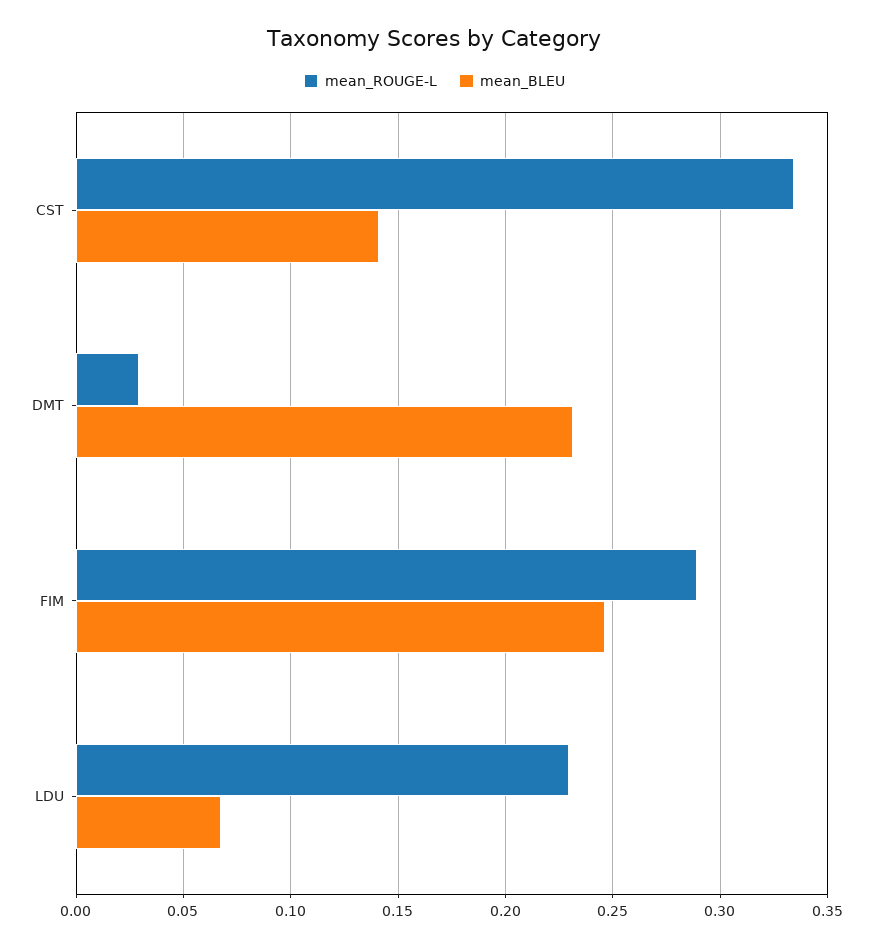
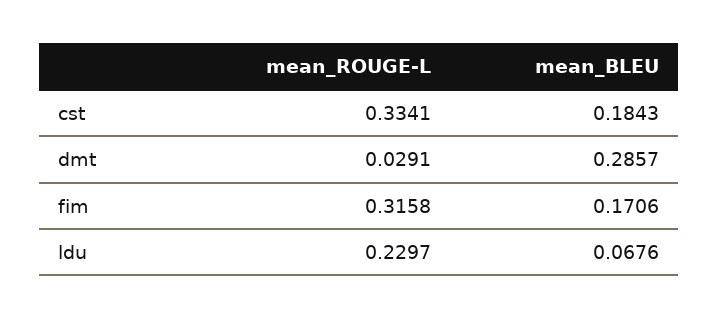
  {
    "mean_ROUGE-L": {
      "CST": 0.3341,
      "DMT": 0.0291,
-     "FIM": 0.29,
+     "FIM": 0.3158,
      "LDU": 0.2297
    },
    "mean_BLEU": {
-     "CST": 0.14,
+     "CST": 0.1843,
-     "DMT": 0.23,
+     "DMT": 0.2857,
-     "FIM": 0.245,
+     "FIM": 0.1706,
      "LDU": 0.0676
    }
  }

